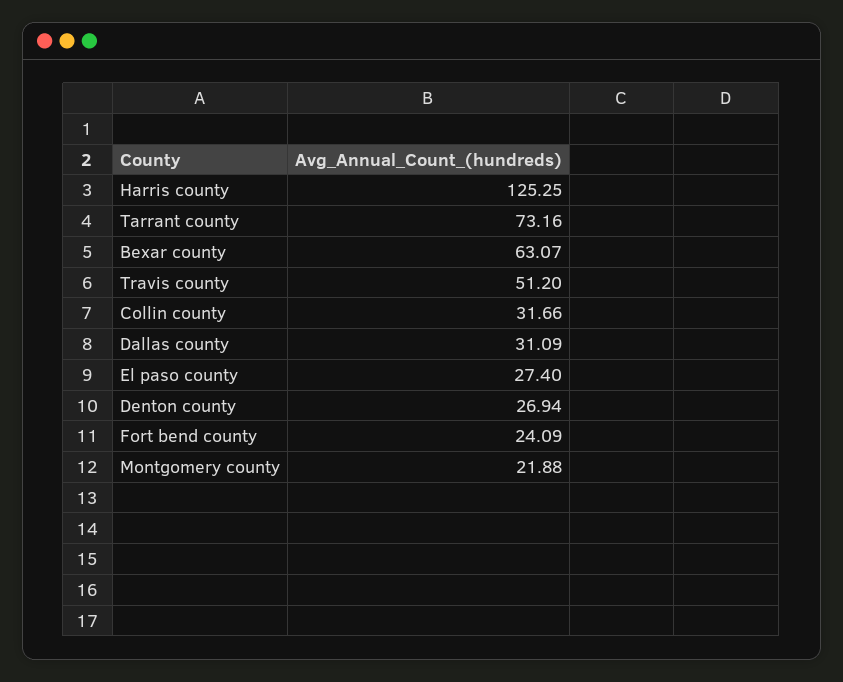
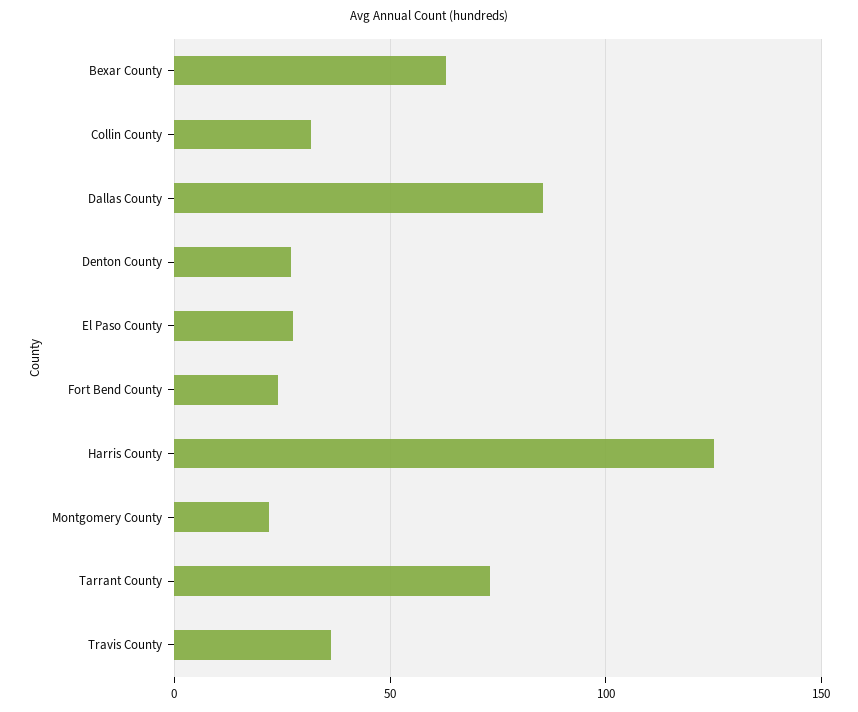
  {
    "Harris county": 125.25,
    "Tarrant county": 73.16,
    "Bexar county": 63.07,
-   "Travis county": 51.2,
+   "Travis county": 35,
    "Collin county": 31.66,
-   "Dallas county": 31.09,
+   "Dallas county": 85,
    "El paso county": 27.4,
    "Denton county": 26.94,
    "Fort bend county": 24.09,
    "Montgomery county": 21.88
  }

